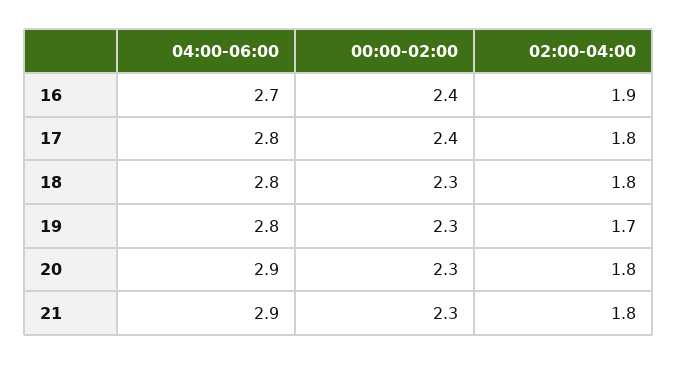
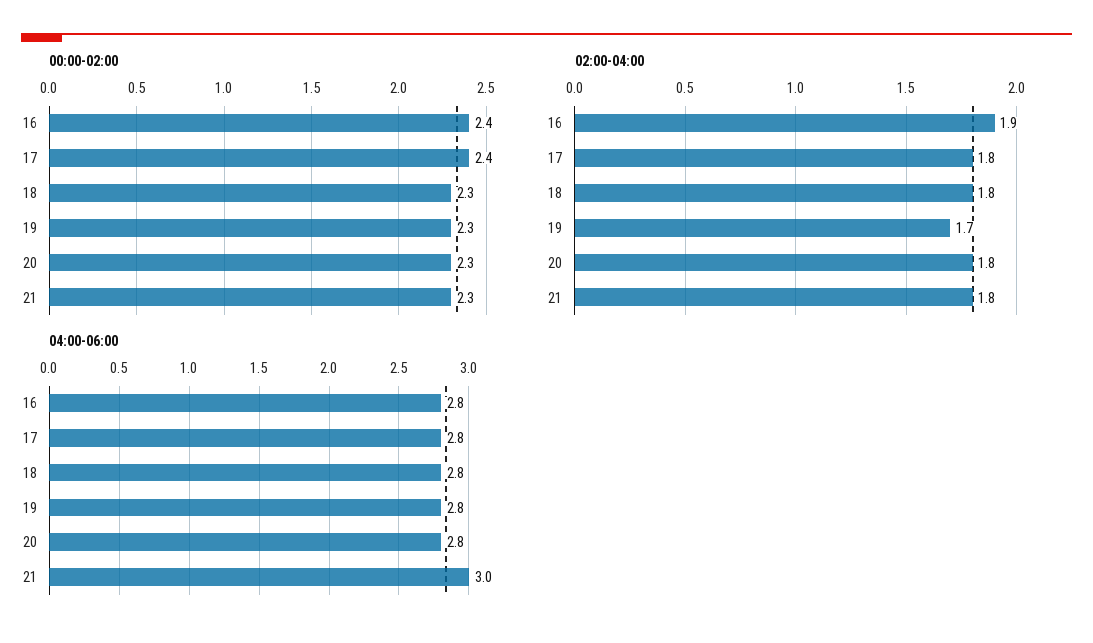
  {
    "04:00-06:00": {
-     "16": 2.7,
+     "16": 2.8,
      "17": 2.8,
      "18": 2.8,
      "19": 2.8,
-     "20": 2.9,
+     "20": 2.8,
-     "21": 2.9
+     "21": 3
    },
    "00:00-02:00": {
      "16": 2.4,
      "17": 2.4,
      "18": 2.3,
      "19": 2.3,
      "20": 2.3,
      "21": 2.3
    },
    "02:00-04:00": {
      "16": 1.9,
      "17": 1.8,
      "18": 1.8,
      "19": 1.7,
      "20": 1.8,
      "21": 1.8
    }
  }

